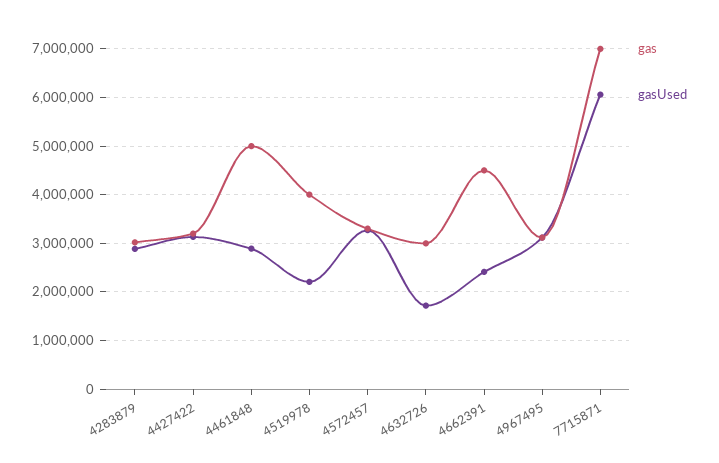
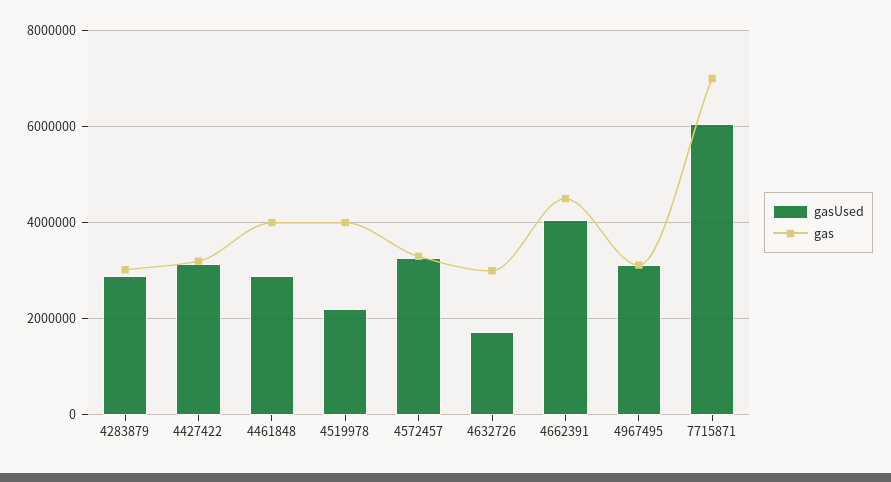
  {
    "gas": {
      "4283879": 3000000,
      "4427422": 3200000,
-     "4461848": 5000000,
+     "4461848": 4000000,
      "4519978": 4000000,
      "4572457": 3400000,
      "4632726": 3000000,
      "4662391": 4600000,
      "4967495": 3200000,
      "7715871": 7000000
    },
    "gasUsed": {
      "4283879": 2800000,
      "4427422": 3200000,
      "4461848": 2800000,
      "4519978": 2200000,
      "4572457": 3200000,
      "4632726": 1800000,
-     "4662391": 2400000,
+     "4662391": 4000000,
      "4967495": 3200000,
      "7715871": 6000000
    }
  }

